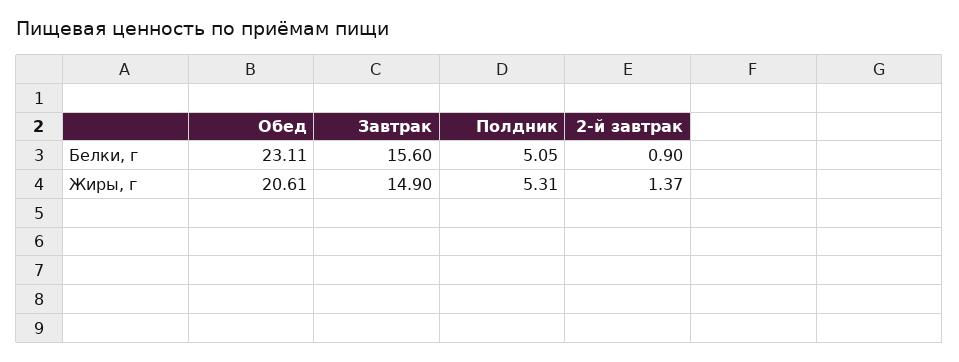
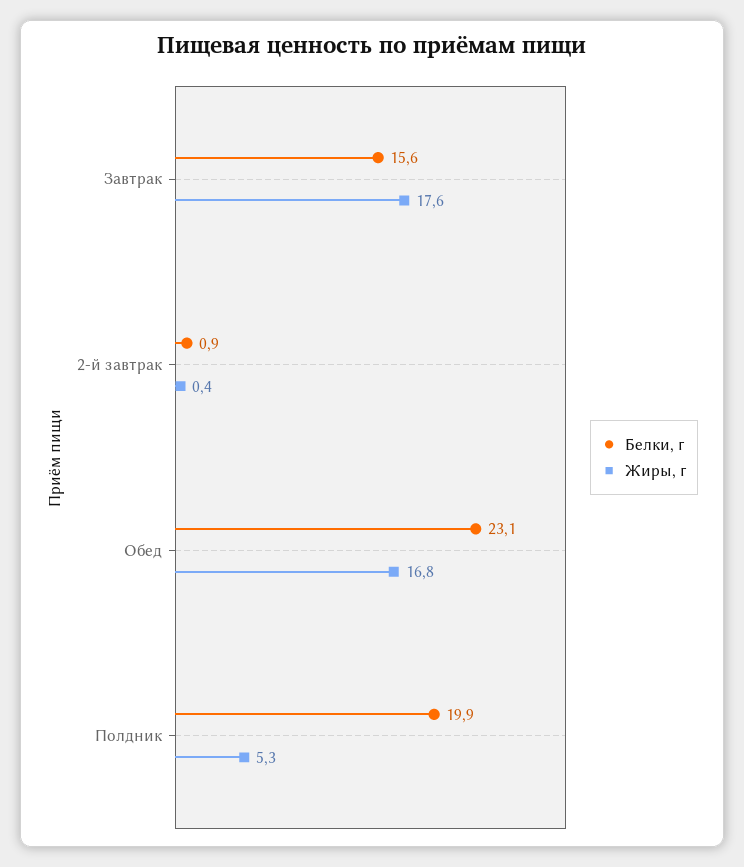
  {
    "Белки, г": {
      "Обед": 23.11,
      "Завтрак": 15.6,
-     "Полдник": 5.05,
+     "Полдник": 19.9,
      "2-й завтрак": 0.9
    },
    "Жиры, г": {
-     "Обед": 20.61,
+     "Обед": 16.8,
-     "Завтрак": 14.9,
+     "Завтрак": 17.6,
      "Полдник": 5.31,
-     "2-й завтрак": 1.37
+     "2-й завтрак": 0.4
    }
  }

